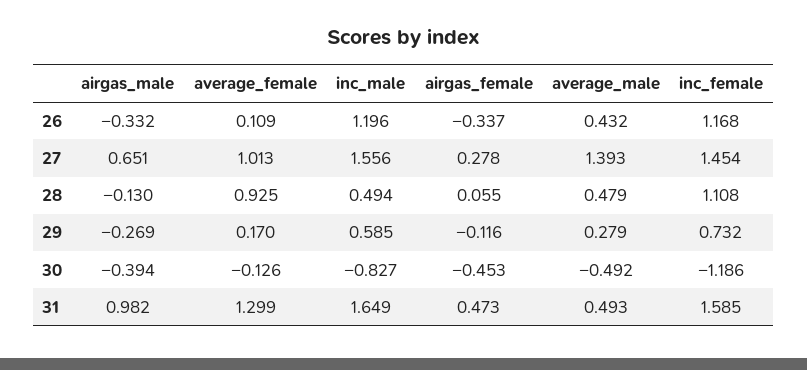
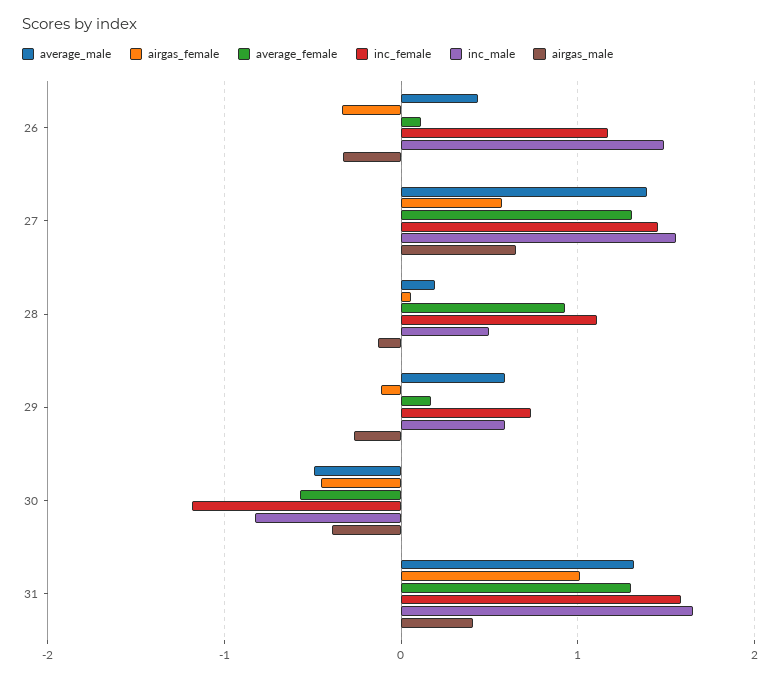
  {
    "airgas_male": {
      "26": -0.332,
      "27": 0.651,
      "28": -0.13,
      "29": -0.269,
      "30": -0.394,
-     "31": 0.982
+     "31": 0.4
    },
    "average_female": {
      "26": 0.109,
-     "27": 1.013,
+     "27": 1.3,
      "28": 0.925,
      "29": 0.17,
-     "30": -0.126,
+     "30": -0.6,
      "31": 1.299
    },
    "inc_male": {
-     "26": 1.196,
+     "26": 1.5,
      "27": 1.556,
      "28": 0.494,
      "29": 0.585,
      "30": -0.827,
      "31": 1.649
    },
    "airgas_female": {
      "26": -0.337,
-     "27": 0.278,
+     "27": 0.6,
      "28": 0.055,
      "29": -0.116,
      "30": -0.453,
-     "31": 0.473
+     "31": 1
    },
    "average_male": {
      "26": 0.432,
      "27": 1.393,
-     "28": 0.479,
+     "28": 0.2,
-     "29": 0.279,
+     "29": 0.6,
      "30": -0.492,
-     "31": 0.493
+     "31": 1.3
    },
    "inc_female": {
      "26": 1.168,
      "27": 1.454,
      "28": 1.108,
      "29": 0.732,
      "30": -1.186,
      "31": 1.585
    }
  }

